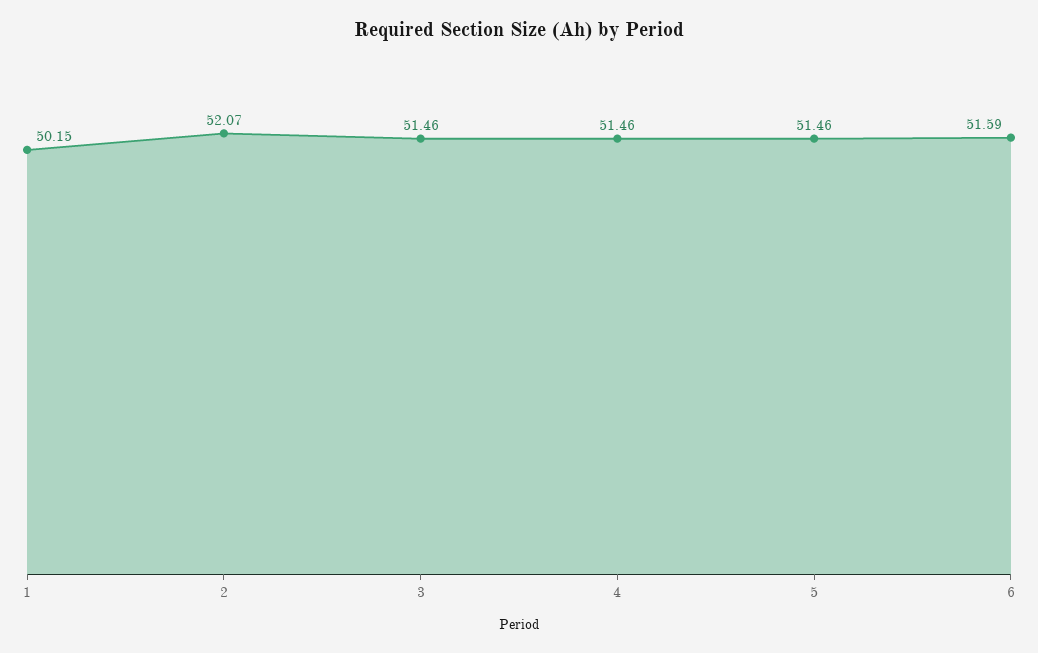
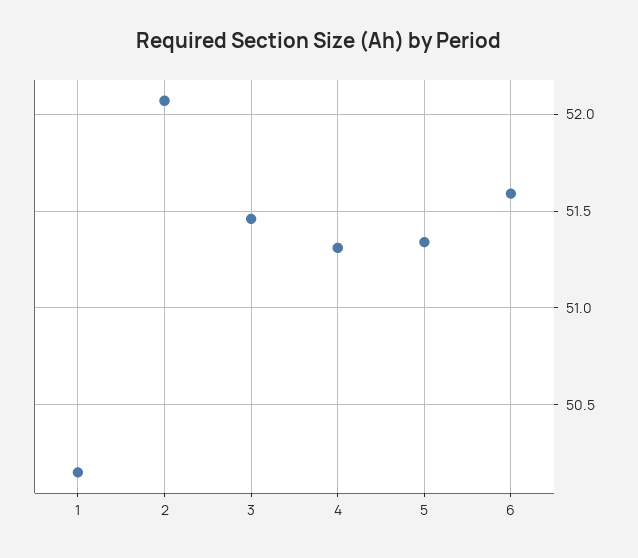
  {
    "1": 50.15,
    "2": 52.07,
    "3": 51.46,
-   "4": 51.46,
+   "4": 51.3,
-   "5": 51.46,
+   "5": 51.35,
    "6": 51.59
  }

